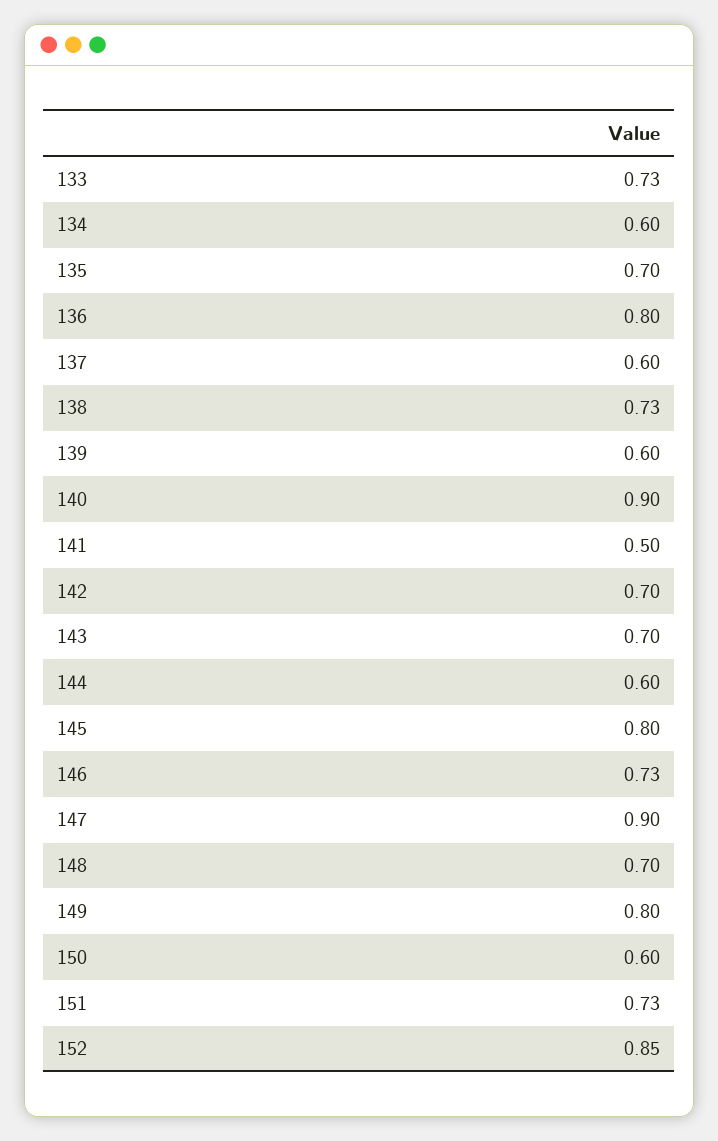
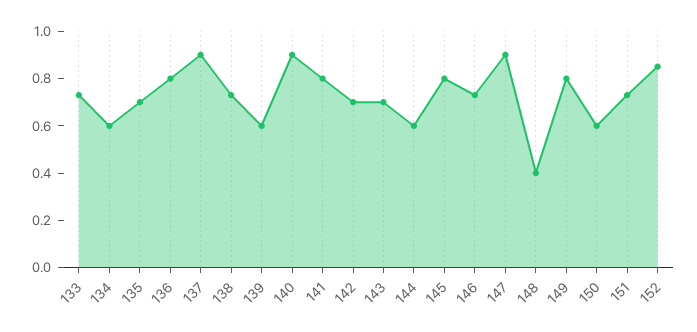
  {
    "133": 0.73,
    "134": 0.6,
    "135": 0.7,
    "136": 0.8,
-   "137": 0.6,
+   "137": 0.9,
    "138": 0.73,
    "139": 0.6,
    "140": 0.9,
-   "141": 0.5,
+   "141": 0.8,
    "142": 0.7,
    "143": 0.7,
    "144": 0.6,
    "145": 0.8,
    "146": 0.73,
    "147": 0.9,
-   "148": 0.7,
+   "148": 0.4,
    "149": 0.8,
    "150": 0.6,
    "151": 0.73,
    "152": 0.85
  }

